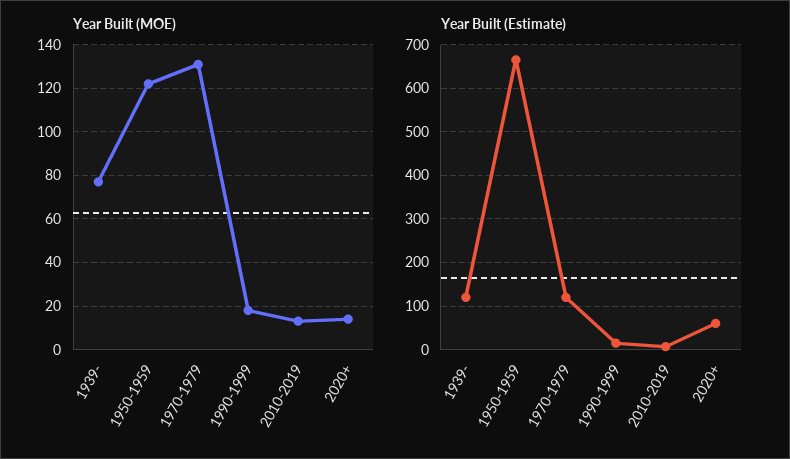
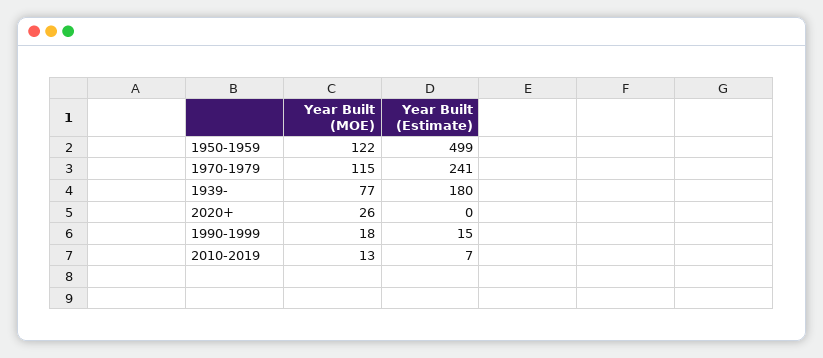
  {
    "Year Built (MOE)": {
      "1939-": 77,
      "1950-1959": 122,
-     "1970-1979": 130,
+     "1970-1979": 115,
      "1990-1999": 18,
      "2010-2019": 13,
-     "2020+": 15
+     "2020+": 26
    },
    "Year Built (Estimate)": {
-     "1939-": 120,
+     "1939-": 180,
-     "1950-1959": 660,
+     "1950-1959": 499,
-     "1970-1979": 120,
+     "1970-1979": 241,
      "1990-1999": 15,
      "2010-2019": 7,
-     "2020+": 60
+     "2020+": 0
    }
  }

